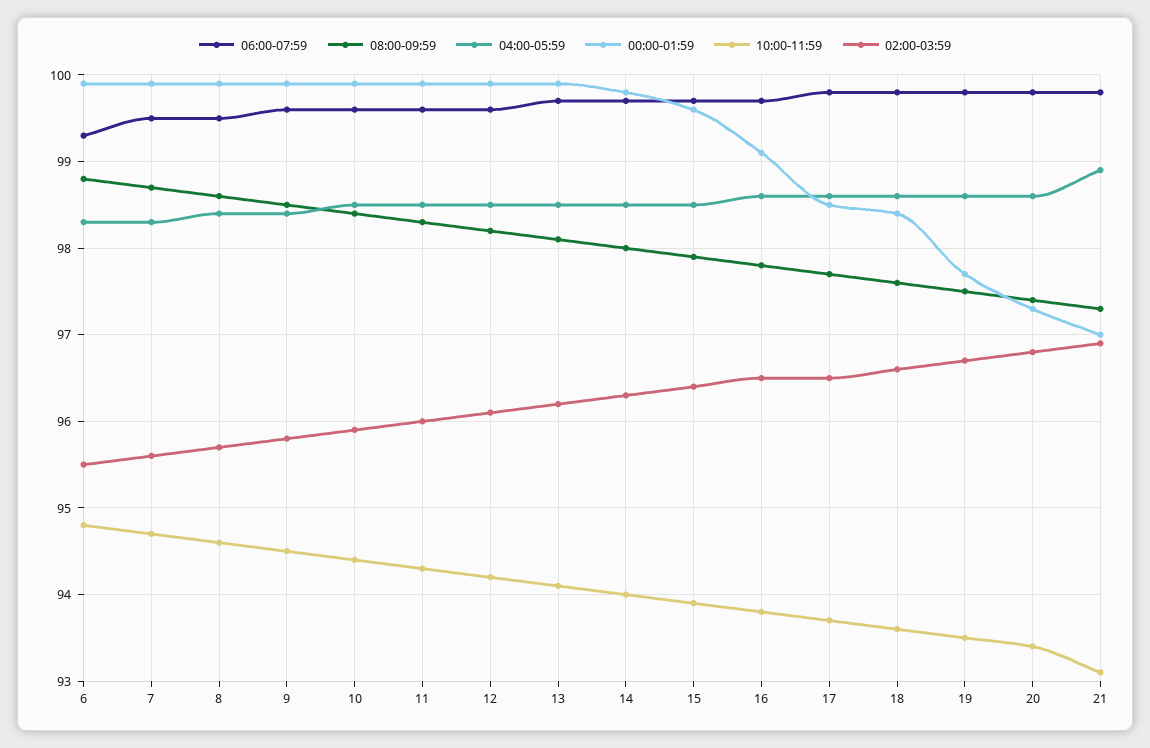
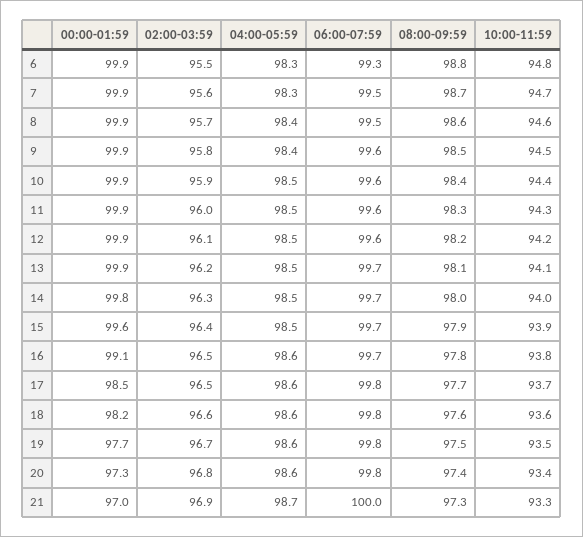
  {
    "06:00-07:59": {
      "6": 99.3,
      "7": 99.5,
      "8": 99.5,
      "9": 99.6,
      "10": 99.6,
      "11": 99.6,
      "12": 99.6,
      "13": 99.7,
      "14": 99.7,
      "15": 99.7,
      "16": 99.7,
      "17": 99.8,
      "18": 99.8,
      "19": 99.8,
      "20": 99.8,
-     "21": 99.8
+     "21": 100
    },
    "08:00-09:59": {
      "6": 98.8,
      "7": 98.7,
      "8": 98.6,
      "9": 98.5,
      "10": 98.4,
      "11": 98.3,
      "12": 98.2,
      "13": 98.1,
      "14": 98,
      "15": 97.9,
      "16": 97.8,
      "17": 97.7,
      "18": 97.6,
      "19": 97.5,
      "20": 97.4,
      "21": 97.3
    },
    "04:00-05:59": {
      "6": 98.3,
      "7": 98.3,
      "8": 98.4,
      "9": 98.4,
      "10": 98.5,
      "11": 98.5,
      "12": 98.5,
      "13": 98.5,
      "14": 98.5,
      "15": 98.5,
      "16": 98.6,
      "17": 98.6,
      "18": 98.6,
      "19": 98.6,
      "20": 98.6,
-     "21": 98.9
+     "21": 98.7
    },
    "00:00-01:59": {
      "6": 99.9,
      "7": 99.9,
      "8": 99.9,
      "9": 99.9,
      "10": 99.9,
      "11": 99.9,
      "12": 99.9,
      "13": 99.9,
      "14": 99.8,
      "15": 99.6,
      "16": 99.1,
      "17": 98.5,
-     "18": 98.4,
+     "18": 98.2,
      "19": 97.7,
      "20": 97.3,
      "21": 97
    },
    "10:00-11:59": {
      "6": 94.8,
      "7": 94.7,
      "8": 94.6,
      "9": 94.5,
      "10": 94.4,
      "11": 94.3,
      "12": 94.2,
      "13": 94.1,
      "14": 94,
      "15": 93.9,
      "16": 93.8,
      "17": 93.7,
      "18": 93.6,
      "19": 93.5,
      "20": 93.4,
-     "21": 93.1
+     "21": 93.3
    },
    "02:00-03:59": {
      "6": 95.5,
      "7": 95.6,
      "8": 95.7,
      "9": 95.8,
      "10": 95.9,
      "11": 96,
      "12": 96.1,
      "13": 96.2,
      "14": 96.3,
      "15": 96.4,
      "16": 96.5,
      "17": 96.5,
      "18": 96.6,
      "19": 96.7,
      "20": 96.8,
      "21": 96.9
    }
  }

